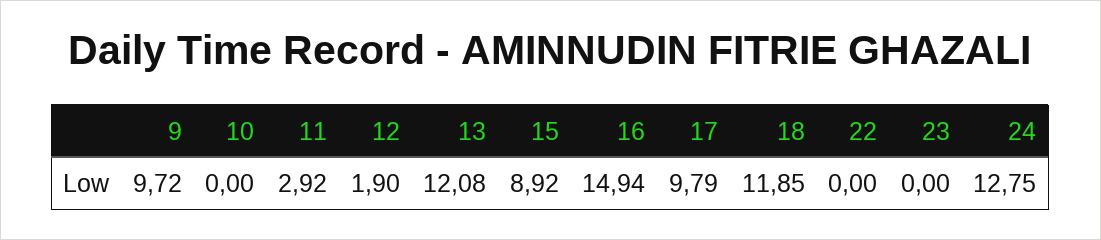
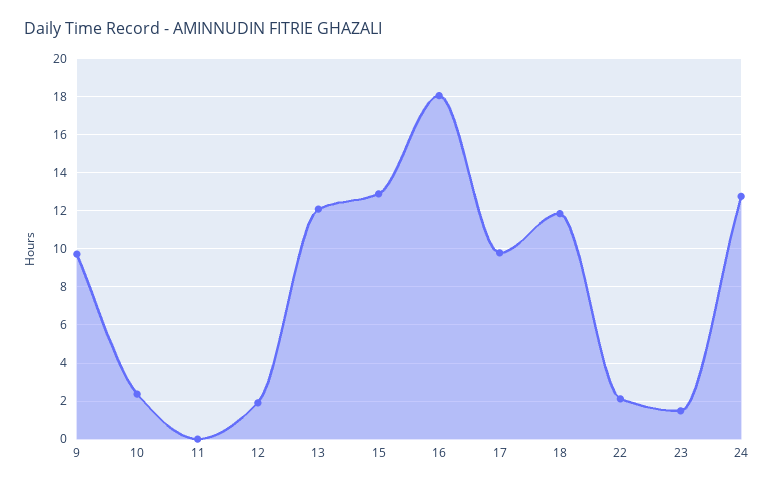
  {
    "9": 9.72,
-   "10": 0,
+   "10": 2.5,
-   "11": 2.92,
+   "11": 0,
    "12": 1.9,
    "13": 12.08,
-   "15": 8.92,
+   "15": 13,
-   "16": 14.94,
+   "16": 18,
    "17": 9.79,
    "18": 11.85,
-   "22": 0,
+   "22": 2,
-   "23": 0,
+   "23": 1.5,
    "24": 12.75
  }

